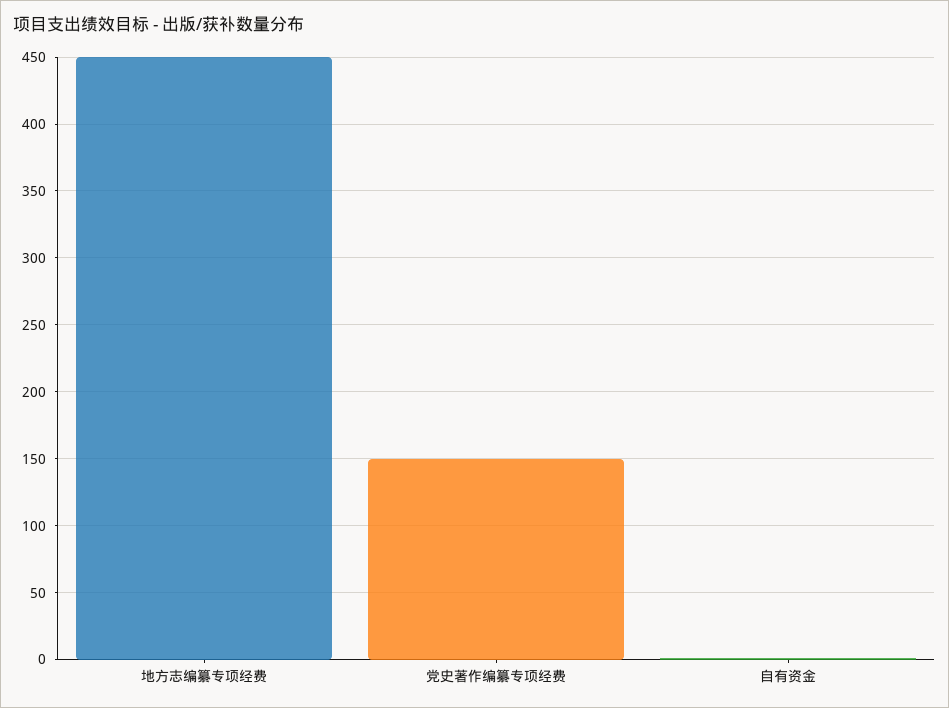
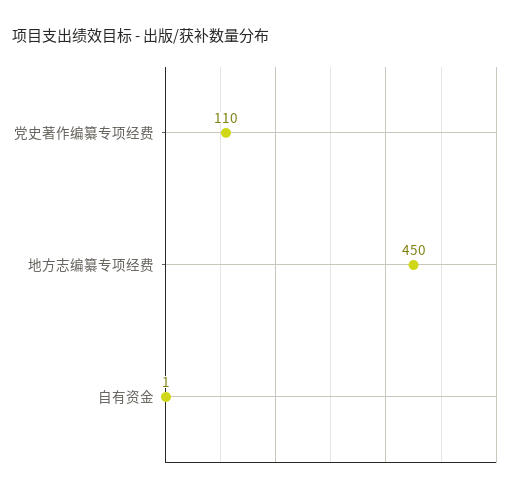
  {
    "地方志编纂专项经费": 450,
-   "党史著作编纂专项经费": 150,
+   "党史著作编纂专项经费": 110,
    "自有资金": 1
  }

